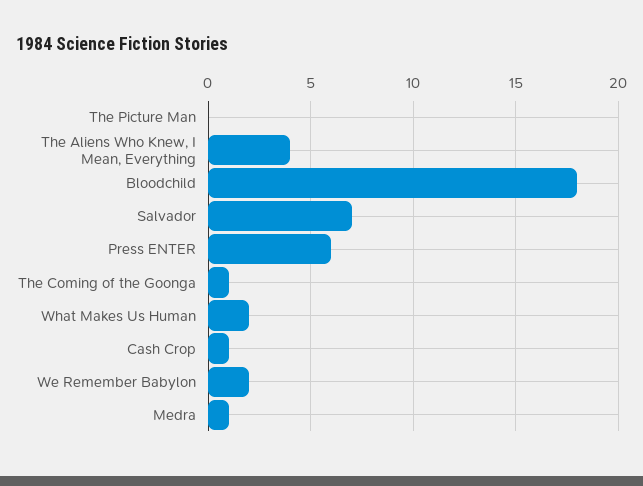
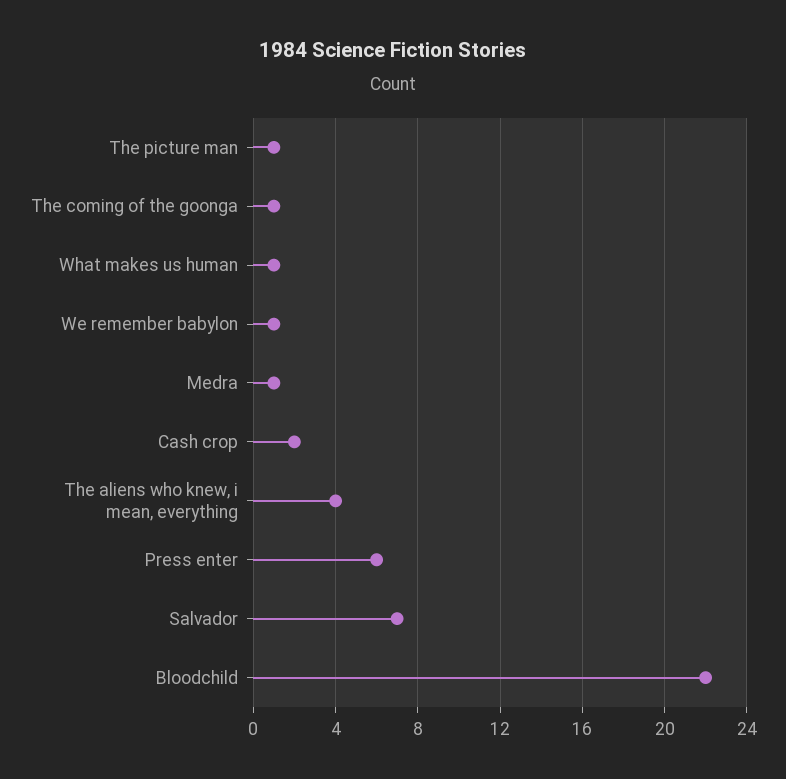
  {
-   "The Picture Man": 0,
+   "The Picture Man": 1,
    "The Aliens Who Knew, I Mean, Everything": 4,
-   "Bloodchild": 18,
+   "Bloodchild": 22,
    "Salvador": 7,
    "Press ENTER": 6,
    "The Coming of the Goonga": 1,
-   "What Makes Us Human": 2,
+   "What Makes Us Human": 1,
-   "Cash Crop": 1,
+   "Cash Crop": 2,
-   "We Remember Babylon": 2,
+   "We Remember Babylon": 1,
    "Medra": 1
  }

